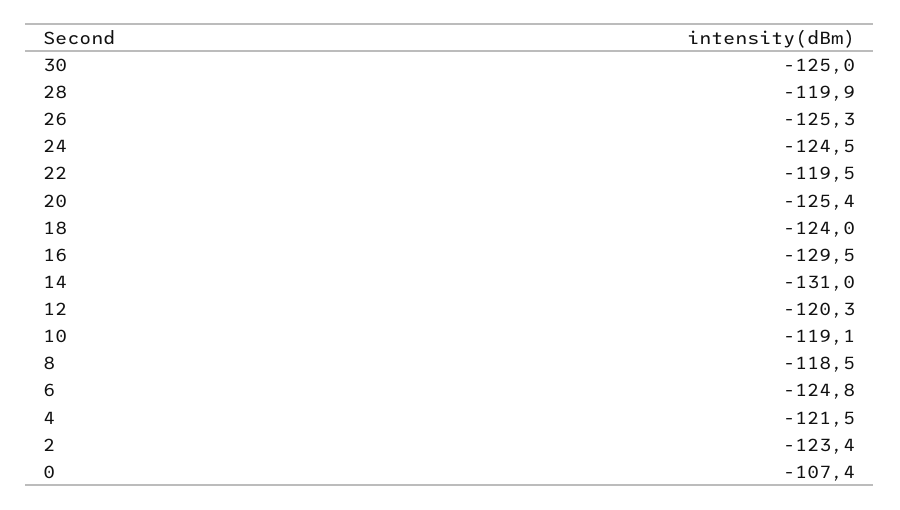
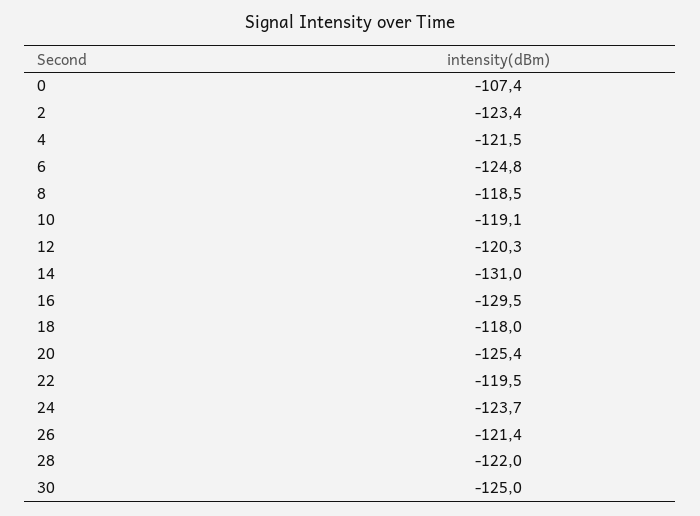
  {
    "30": -125,
-   "28": -119.9,
+   "28": -122,
-   "26": -125.3,
+   "26": -121.4,
-   "24": -124.5,
+   "24": -123.7,
    "22": -119.5,
    "20": -125.4,
-   "18": -124,
+   "18": -118,
    "16": -129.5,
    "14": -131,
    "12": -120.3,
    "10": -119.1,
    "8": -118.5,
    "6": -124.8,
    "4": -121.5,
    "2": -123.4,
    "0": -107.4
  }

